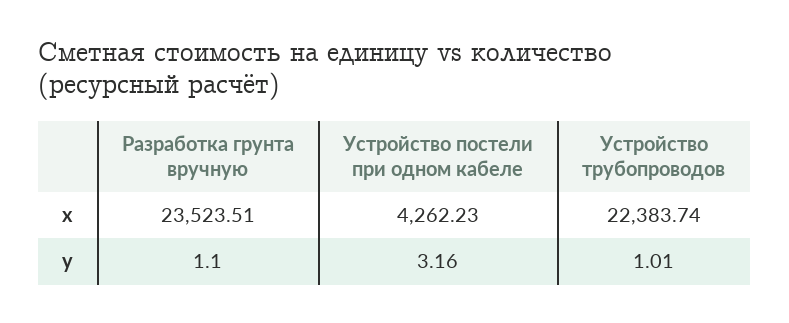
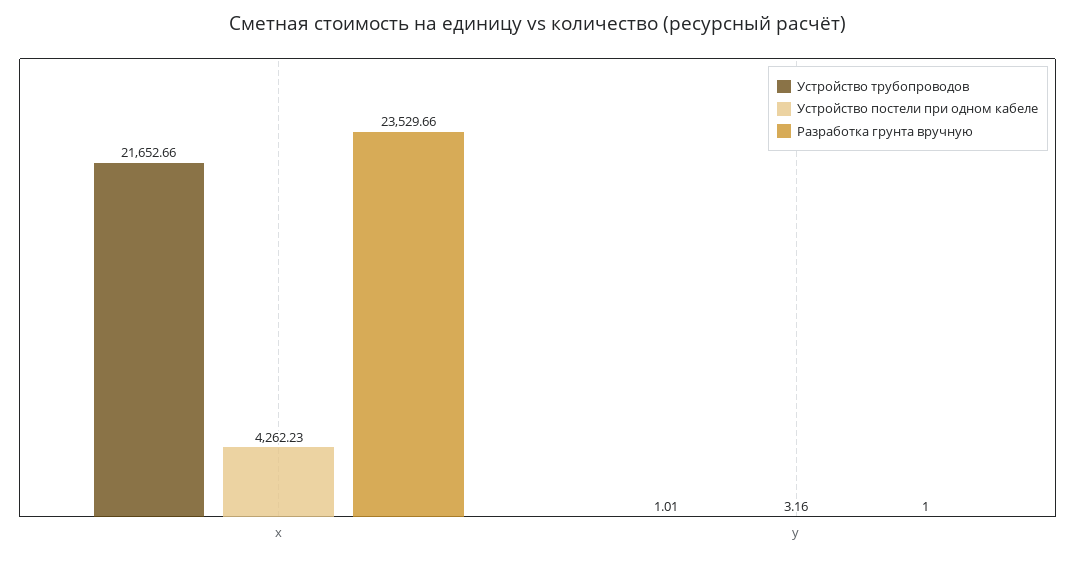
  {
    "Разработка грунта вручную": {
-     "x": 23523.51,
+     "x": 23529.66,
-     "y": 1.1
+     "y": 1
    },
    "Устройство постели при одном кабеле": {
      "x": 4262.23,
      "y": 3.16
    },
    "Устройство трубопроводов": {
-     "x": 22383.74,
+     "x": 21652.66,
      "y": 1.01
    }
  }

